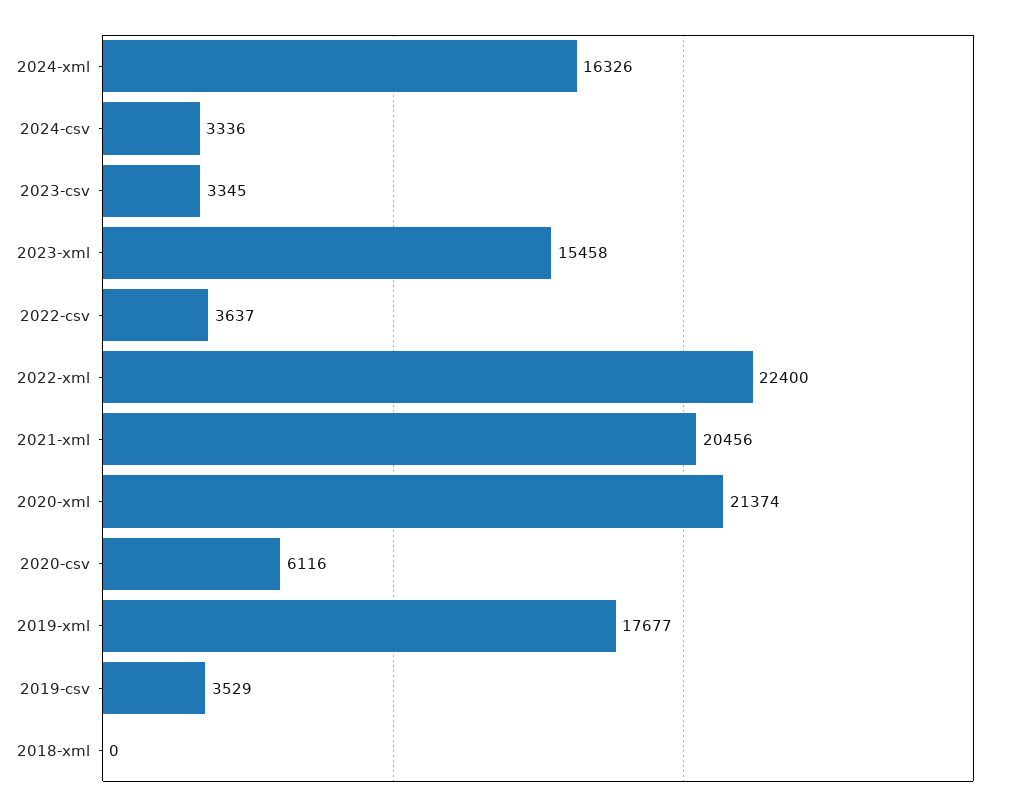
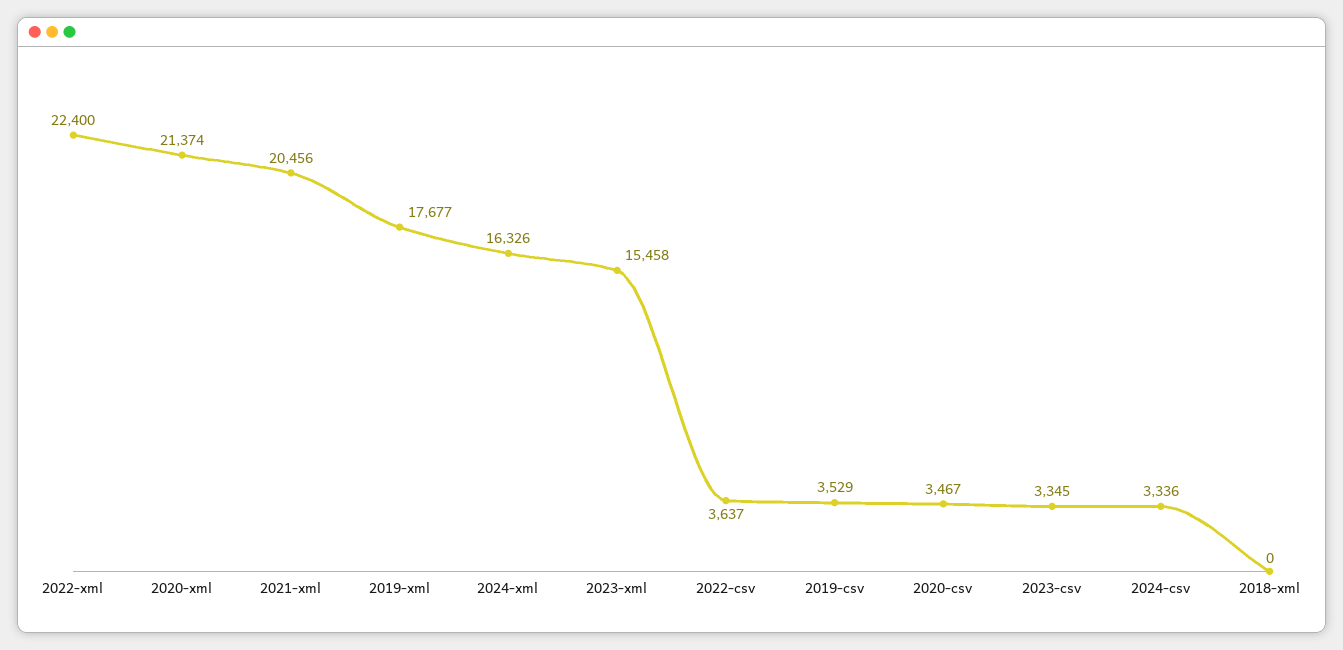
  {
    "2024-xml": 16326,
    "2024-csv": 3336,
    "2023-csv": 3345,
    "2023-xml": 15458,
    "2022-csv": 3637,
    "2022-xml": 22400,
    "2021-xml": 20456,
    "2020-xml": 21374,
-   "2020-csv": 6116,
+   "2020-csv": 3467,
    "2019-xml": 17677,
    "2019-csv": 3529,
    "2018-xml": 0
  }

